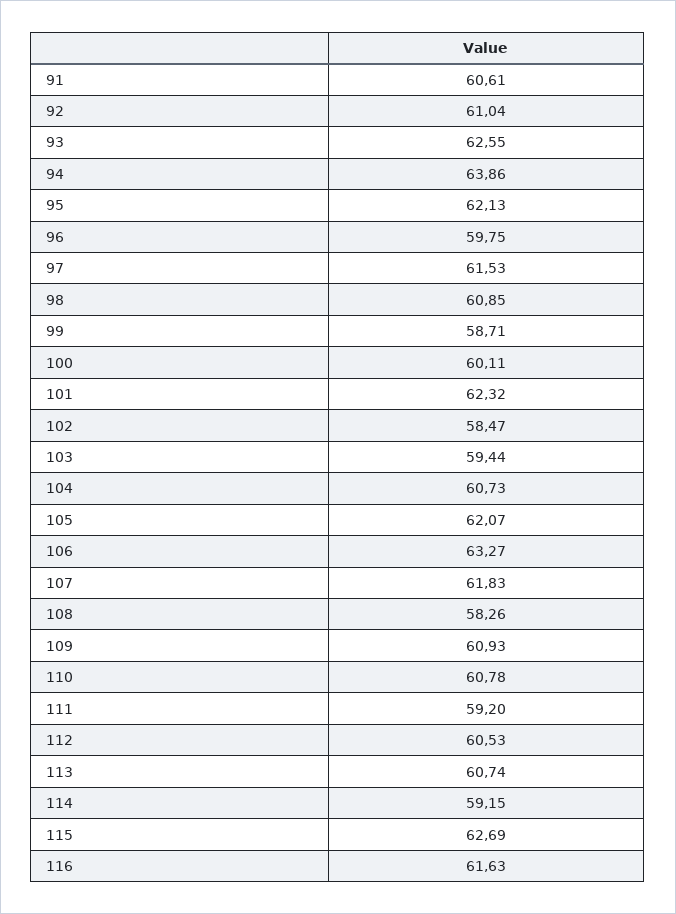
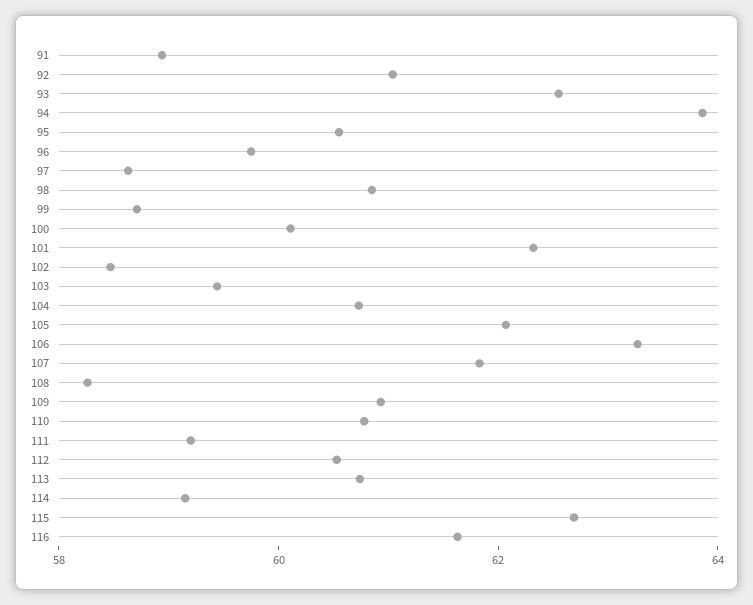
  {
-   "91": 60.61,
+   "91": 59,
    "92": 61.04,
    "93": 62.55,
    "94": 63.86,
-   "95": 62.13,
+   "95": 60.5,
    "96": 59.75,
-   "97": 61.53,
+   "97": 58.5,
    "98": 60.85,
    "99": 58.71,
    "100": 60.11,
    "101": 62.32,
    "102": 58.47,
    "103": 59.44,
    "104": 60.73,
    "105": 62.07,
    "106": 63.27,
    "107": 61.83,
    "108": 58.26,
    "109": 60.93,
    "110": 60.78,
    "111": 59.2,
    "112": 60.53,
    "113": 60.74,
    "114": 59.15,
    "115": 62.69,
    "116": 61.63
  }

